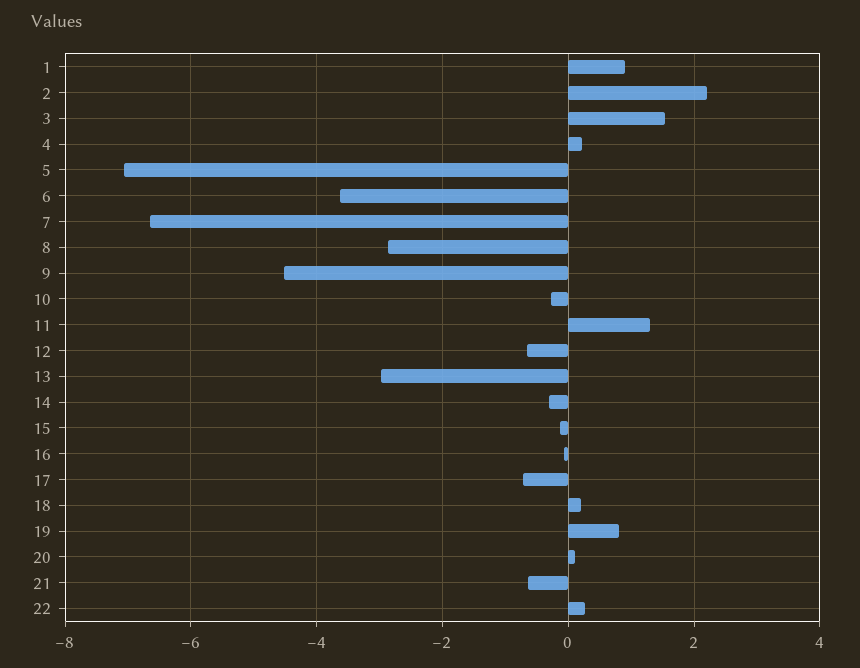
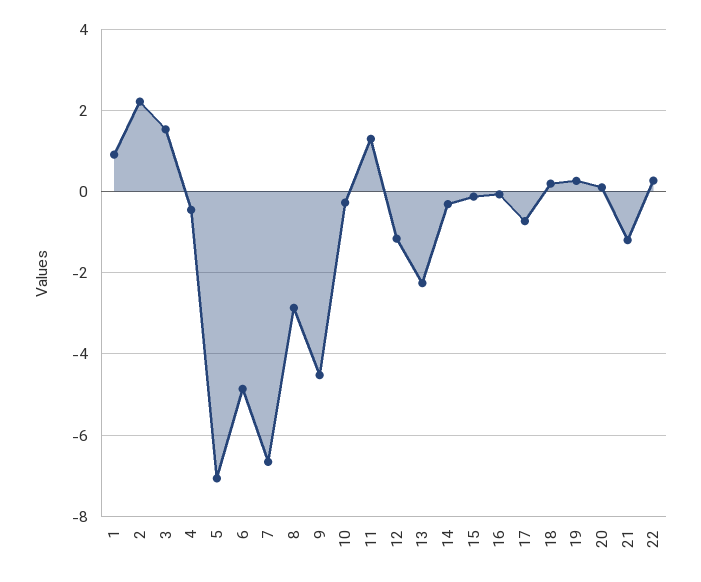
  {
    "1": 1,
    "2": 2.2,
    "3": 1.6,
-   "4": 0.2,
+   "4": -0.4,
    "5": -7,
-   "6": -3.6,
+   "6": -4.8,
    "7": -6.6,
    "8": -2.8,
    "9": -4.6,
    "10": -0.2,
    "11": 1.2,
-   "12": -0.6,
+   "12": -1.2,
-   "13": -3,
+   "13": -2.2,
    "14": -0.4,
    "15": -0.2,
    "16": 0,
    "17": -0.8,
    "18": 0.2,
-   "19": 0.8,
+   "19": 0.2,
    "20": 0.2,
-   "21": -0.6,
+   "21": -1.2,
    "22": 0.2
  }

